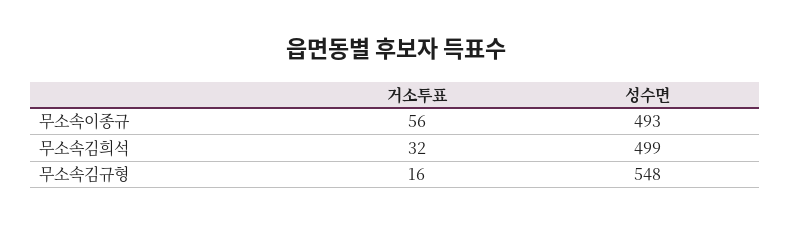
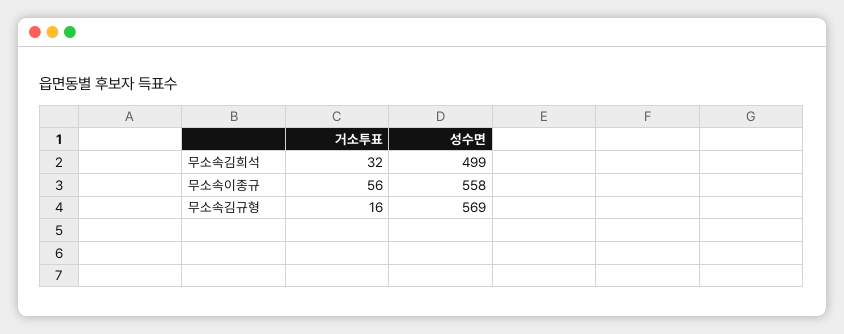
  {
    "거소투표": {
      "무소속이종규": 56,
      "무소속김희석": 32,
      "무소속김규형": 16
    },
    "성수면": {
-     "무소속이종규": 493,
+     "무소속이종규": 558,
      "무소속김희석": 499,
-     "무소속김규형": 548
+     "무소속김규형": 569
    }
  }

